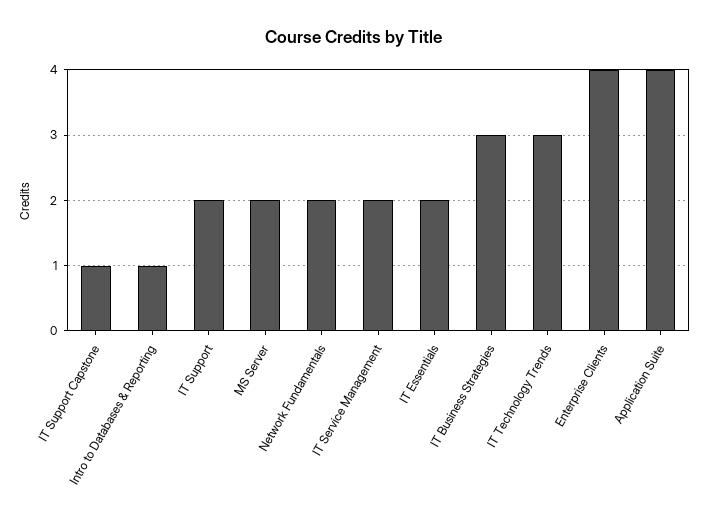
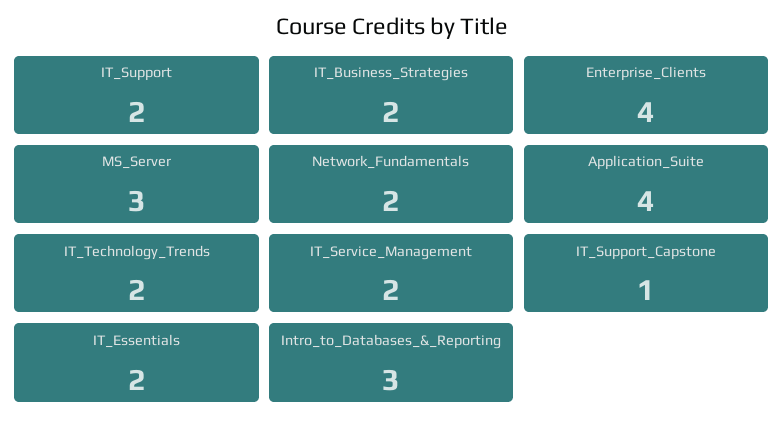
  {
    "IT Support Capstone": 1,
-   "Intro to Databases & Reporting": 1,
+   "Intro to Databases & Reporting": 3,
    "IT Support": 2,
-   "MS Server": 2,
+   "MS Server": 3,
    "Network Fundamentals": 2,
    "IT Service Management": 2,
    "IT Essentials": 2,
-   "IT Business Strategies": 3,
+   "IT Business Strategies": 2,
-   "IT Technology Trends": 3,
+   "IT Technology Trends": 2,
    "Enterprise Clients": 4,
    "Application Suite": 4
  }

